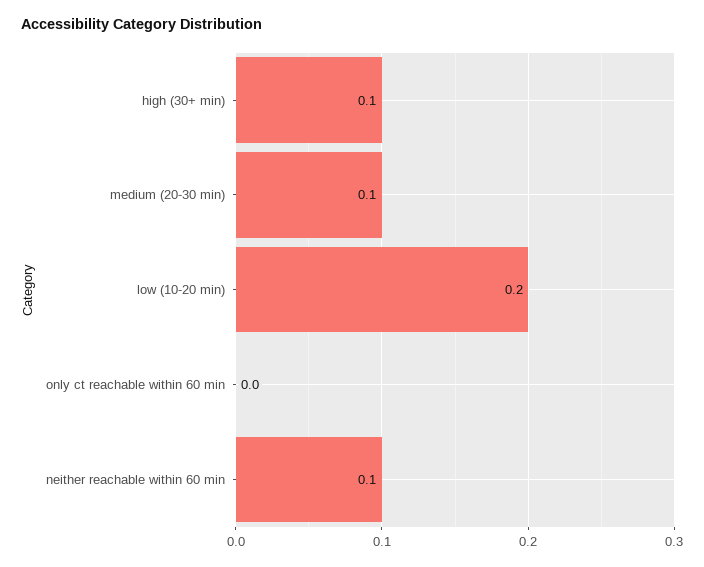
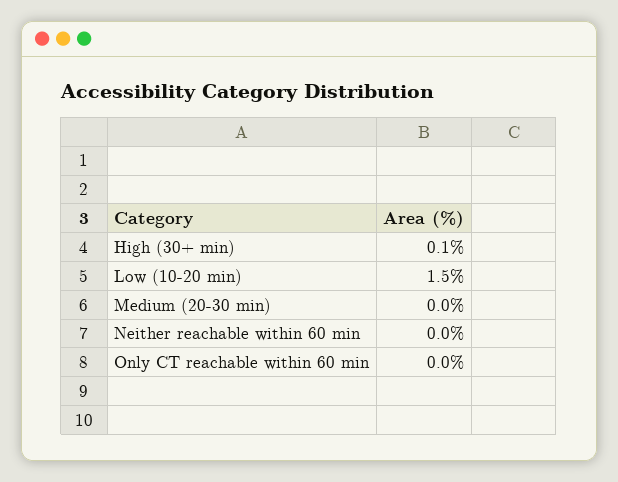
  {
    "high (30+ min)": 0.1,
-   "medium (20-30 min)": 0.1,
+   "medium (20-30 min)": 0,
-   "low (10-20 min)": 0.2,
+   "low (10-20 min)": 1.5,
    "only ct reachable within 60 min": 0,
-   "neither reachable within 60 min": 0.1
+   "neither reachable within 60 min": 0
  }

